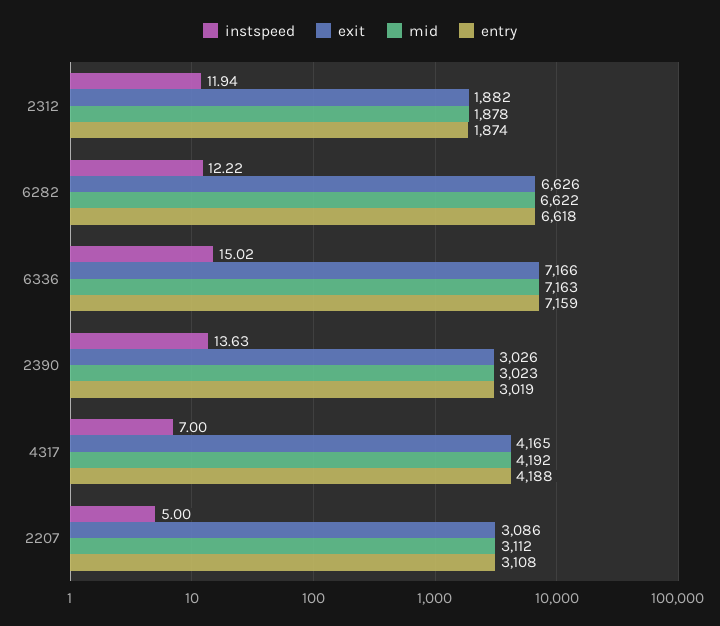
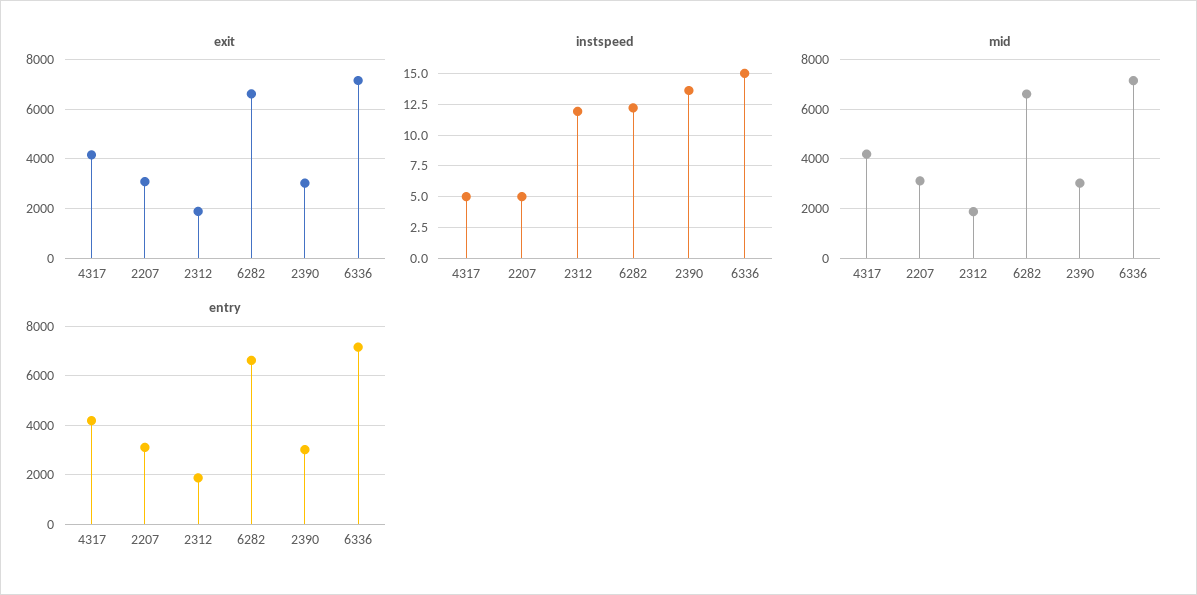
  {
    "instspeed": {
      "2312": 11.94,
      "6282": 12.22,
      "6336": 15.02,
      "2390": 13.63,
-     "4317": 7,
+     "4317": 5,
      "2207": 5
    },
    "exit": {
      "2312": 1882,
      "6282": 6626,
      "6336": 7166,
      "2390": 3026,
      "4317": 4165,
      "2207": 3086
    },
    "mid": {
      "2312": 1878,
      "6282": 6622,
      "6336": 7163,
      "2390": 3023,
      "4317": 4192,
      "2207": 3112
    },
    "entry": {
      "2312": 1874,
      "6282": 6618,
      "6336": 7159,
      "2390": 3019,
      "4317": 4188,
      "2207": 3108
    }
  }

